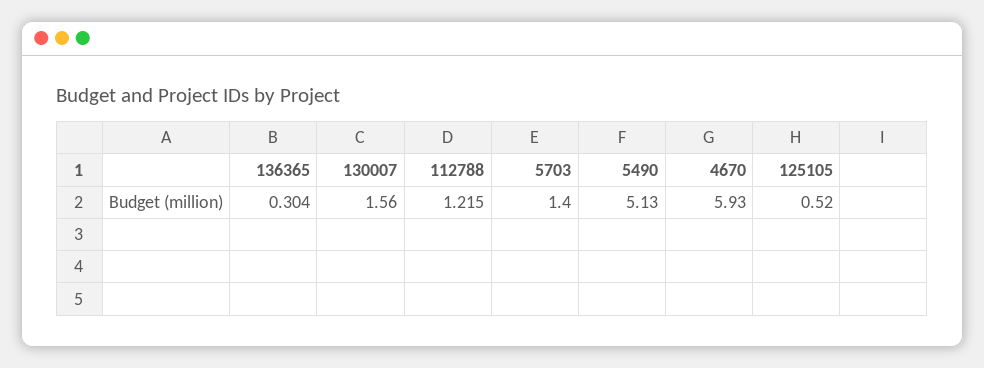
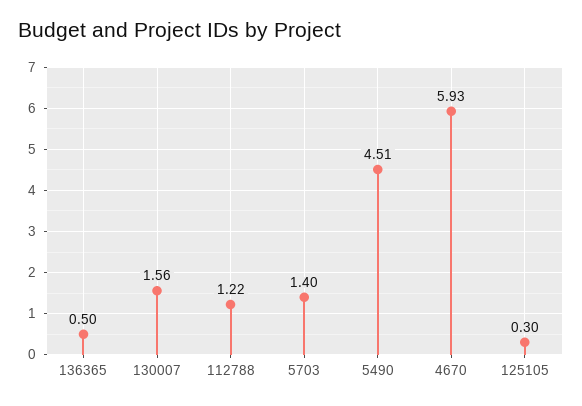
  {
-   "136365": 0.304,
+   "136365": 0.5,
    "130007": 1.56,
    "112788": 1.215,
    "5703": 1.4,
-   "5490": 5.13,
+   "5490": 4.51,
    "4670": 5.93,
-   "125105": 0.52
+   "125105": 0.3
  }

